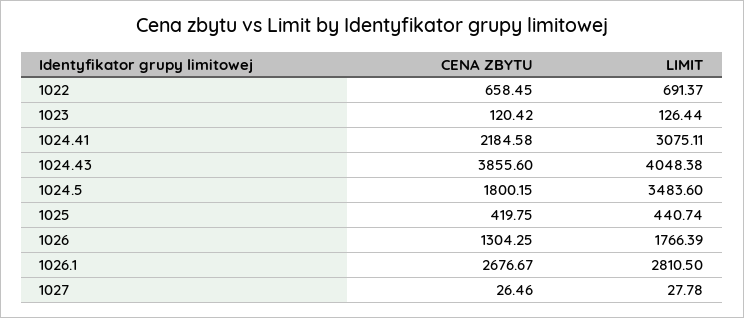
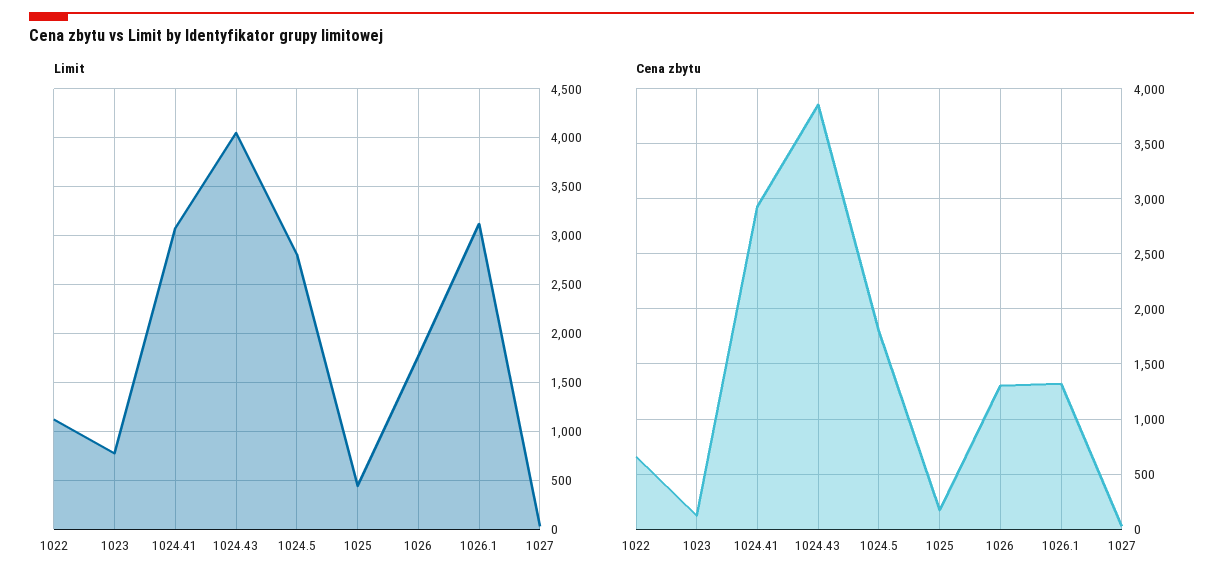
  {
    "CENA ZBYTU": {
      "1022": 658.45,
      "1023": 120.42,
-     "1024.41": 2184.58,
+     "1024.41": 2900,
      "1024.43": 3855.6,
      "1024.5": 1800.15,
-     "1025": 419.75,
+     "1025": 200,
      "1026": 1304.25,
-     "1026.1": 2676.67,
+     "1026.1": 1300,
      "1027": 26.46
    },
    "LIMIT": {
-     "1022": 691.37,
+     "1022": 1100,
-     "1023": 126.44,
+     "1023": 800,
      "1024.41": 3075.11,
      "1024.43": 4048.38,
-     "1024.5": 3483.6,
+     "1024.5": 2800,
      "1025": 440.74,
      "1026": 1766.39,
-     "1026.1": 2810.5,
+     "1026.1": 3100,
      "1027": 27.78
    }
  }

